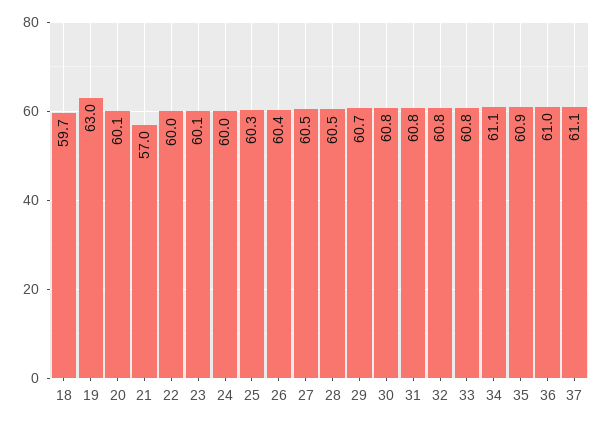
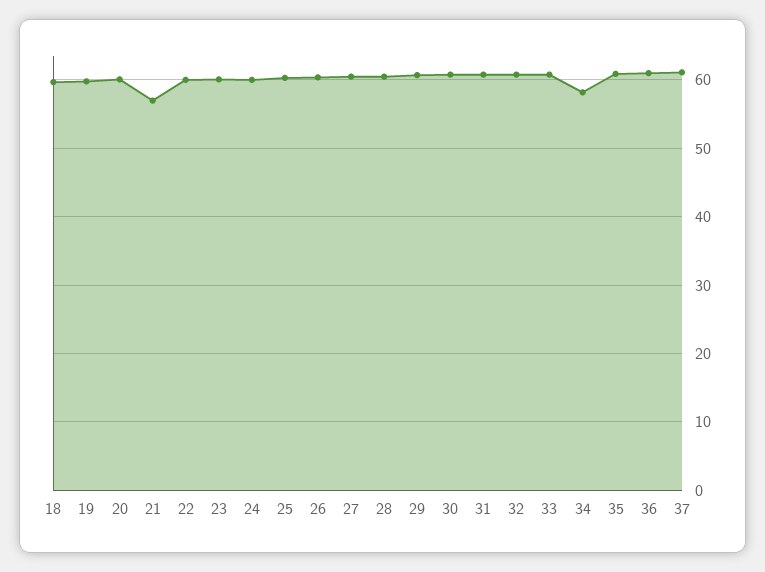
  {
    "18": 59.7,
-   "19": 63,
+   "19": 60,
    "20": 60.1,
    "21": 57,
    "22": 60,
    "23": 60.1,
    "24": 60,
    "25": 60.3,
    "26": 60.4,
    "27": 60.5,
    "28": 60.5,
    "29": 60.7,
    "30": 60.8,
    "31": 60.8,
    "32": 60.8,
    "33": 60.8,
-   "34": 61.1,
+   "34": 58,
    "35": 60.9,
    "36": 61,
    "37": 61.1
  }

